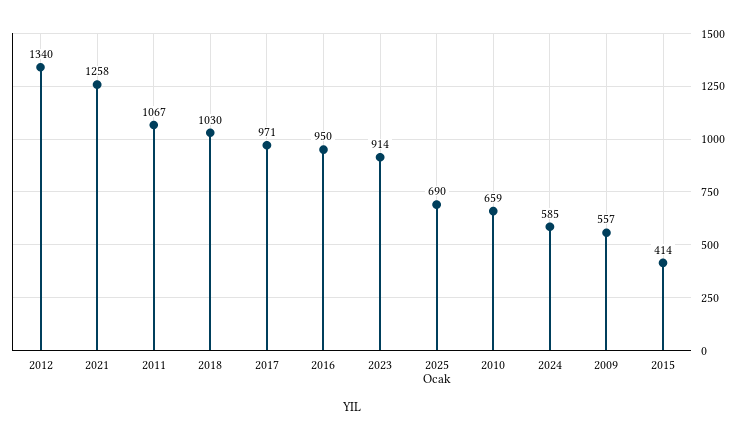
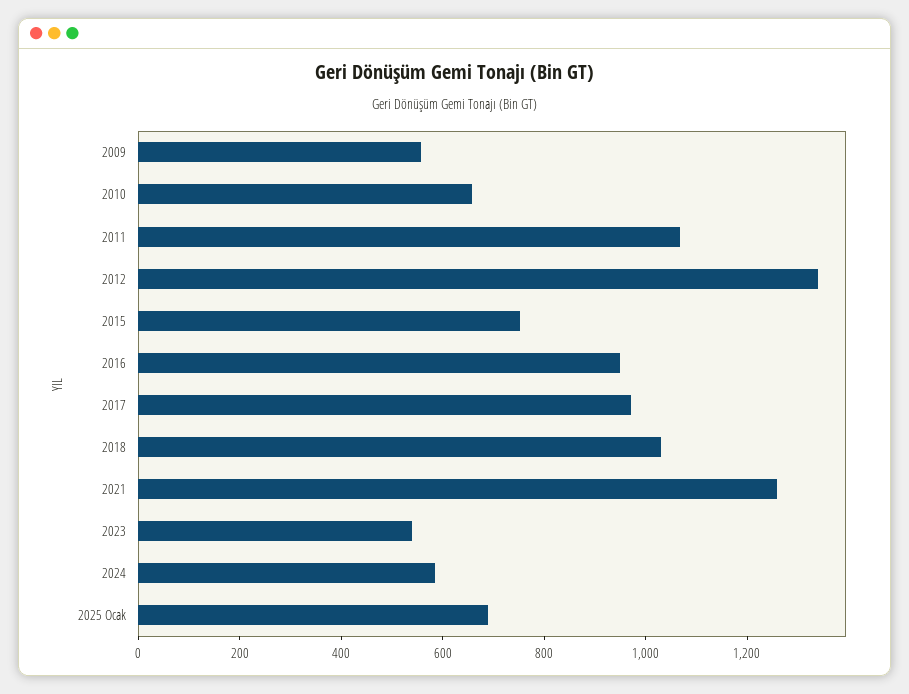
  {
    "2012": 1340,
    "2021": 1258,
    "2011": 1067,
    "2018": 1030,
    "2017": 971,
    "2016": 950,
-   "2023": 914,
+   "2023": 550,
    "2025 Ocak": 690,
    "2010": 659,
    "2024": 585,
    "2009": 557,
-   "2015": 414
+   "2015": 750
  }

